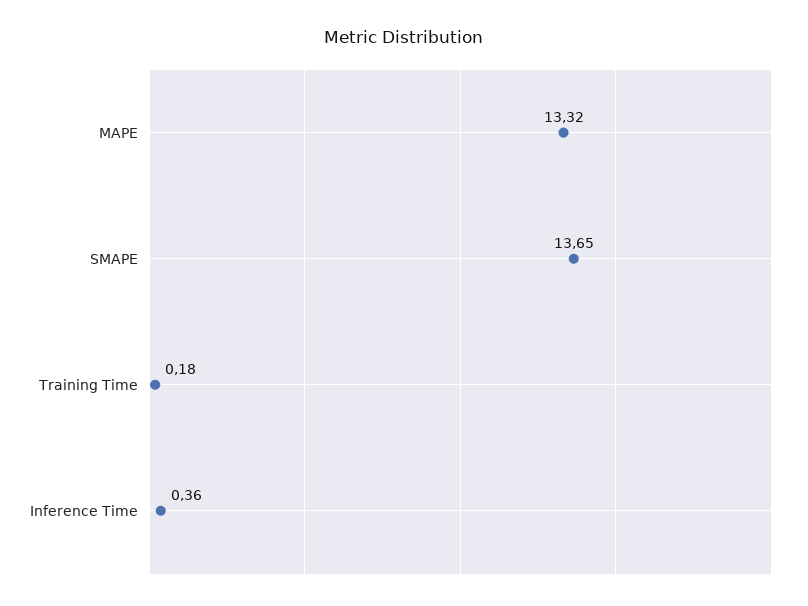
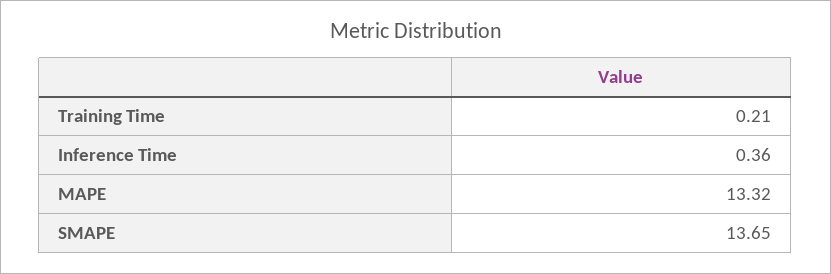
  {
    "MAPE": 13.32,
    "SMAPE": 13.65,
-   "Training Time": 0.18,
+   "Training Time": 0.21,
    "Inference Time": 0.36
  }

